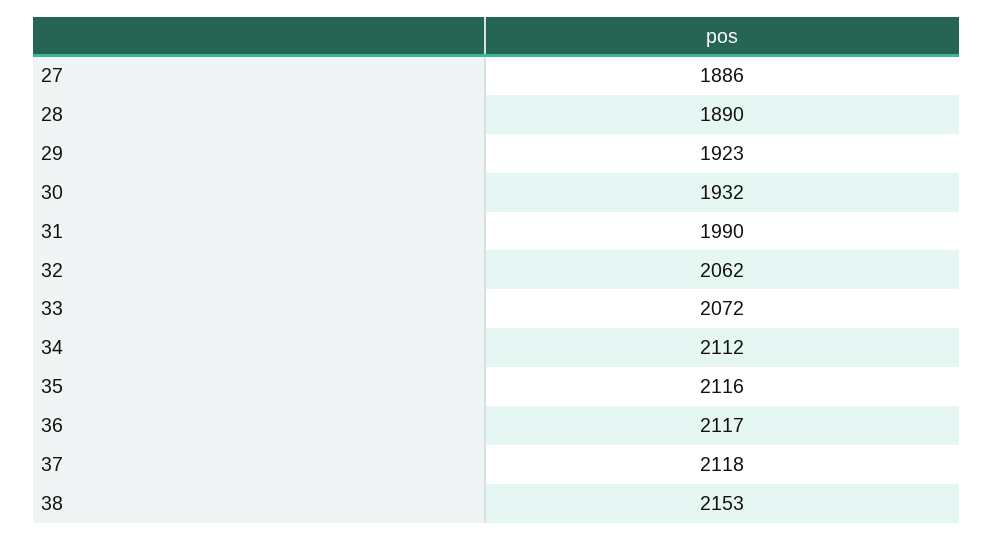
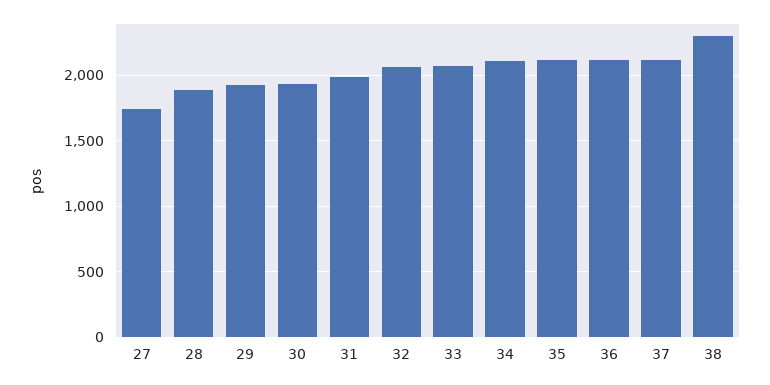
  {
-   "27": 1886,
+   "27": 1750,
    "28": 1890,
    "29": 1923,
    "30": 1932,
    "31": 1990,
    "32": 2062,
    "33": 2072,
    "34": 2112,
    "35": 2116,
    "36": 2117,
    "37": 2118,
-   "38": 2153
+   "38": 2300
  }

